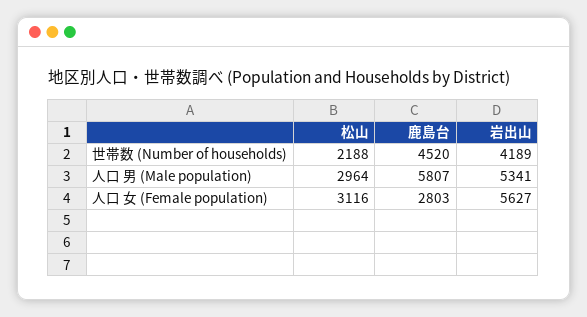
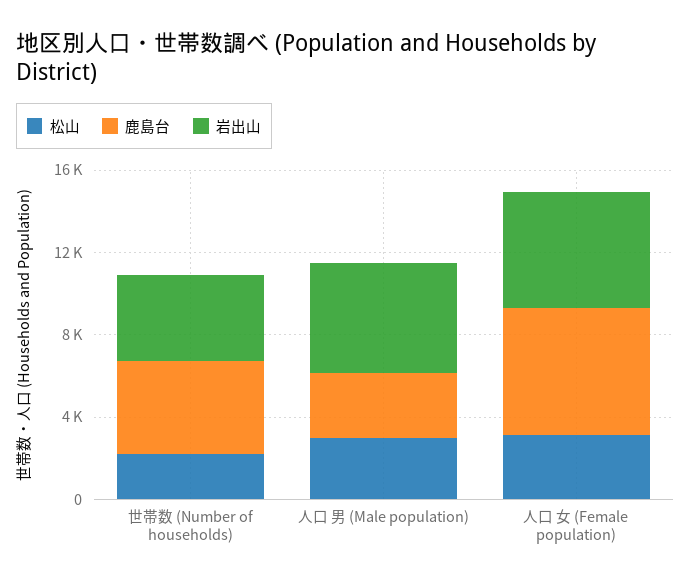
  {
    "松山": {
      "世帯数 (Number of households)": 2188,
      "人口 男 (Male population)": 2964,
      "人口 女 (Female population)": 3116
    },
    "鹿島台": {
      "世帯数 (Number of households)": 4520,
-     "人口 男 (Male population)": 5807,
+     "人口 男 (Male population)": 3000,
-     "人口 女 (Female population)": 2803
+     "人口 女 (Female population)": 6000
    },
    "岩出山": {
      "世帯数 (Number of households)": 4189,
      "人口 男 (Male population)": 5341,
      "人口 女 (Female population)": 5627
    }
  }

